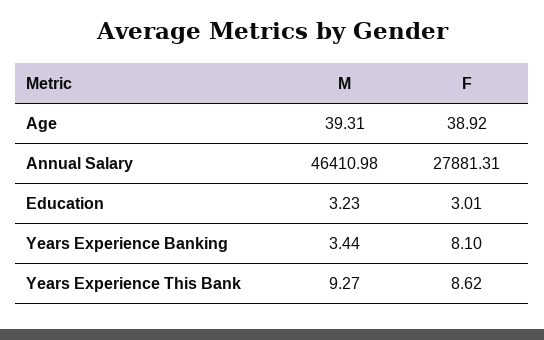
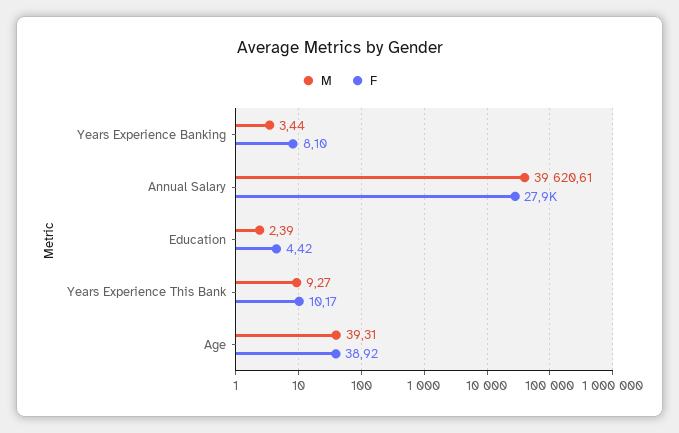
  {
    "M": {
      "Age": 39.31,
-     "Annual Salary": 46410.98,
+     "Annual Salary": 39620.61,
-     "Education": 3.23,
+     "Education": 2.39,
      "Years Experience Banking": 3.44,
      "Years Experience This Bank": 9.27
    },
    "F": {
      "Age": 38.92,
      "Annual Salary": 27881.31,
-     "Education": 3.01,
+     "Education": 4.42,
      "Years Experience Banking": 8.1,
-     "Years Experience This Bank": 8.62
+     "Years Experience This Bank": 10.17
    }
  }

